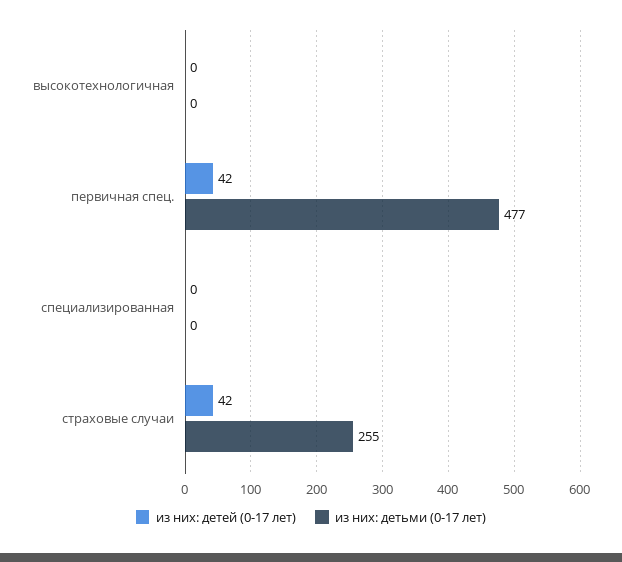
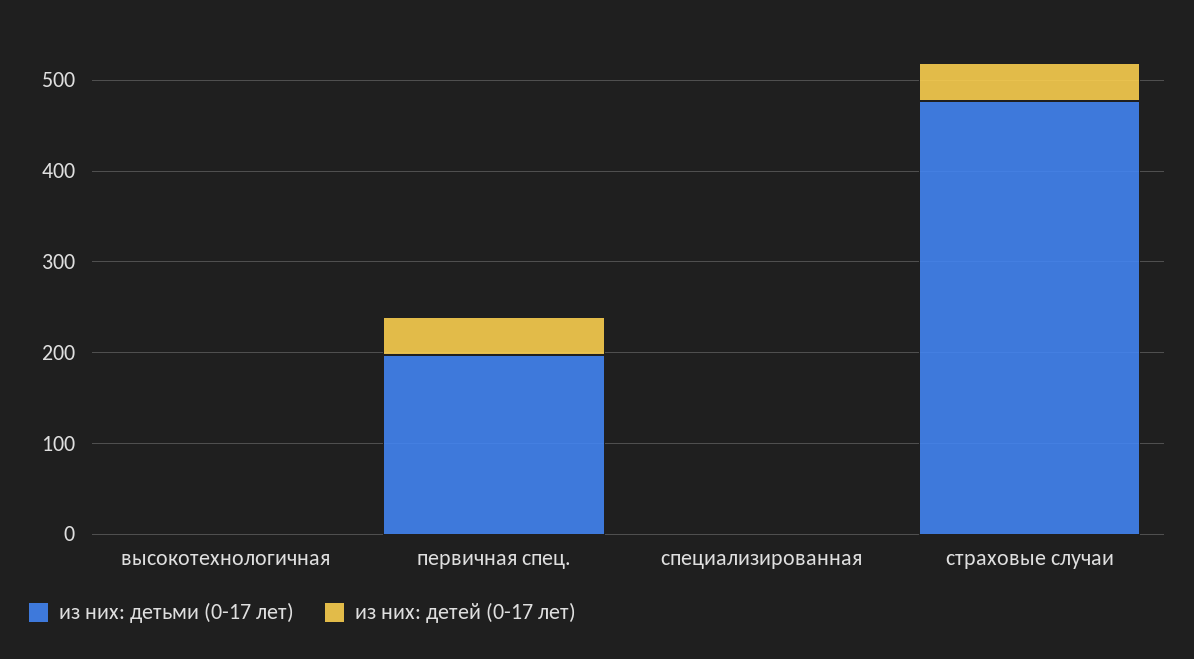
  {
    "из них: детей (0-17 лет)": {
      "высокотехнологичная": 0,
      "первичная спец.": 42,
      "специализированная": 0,
      "страховые случаи": 42
    },
    "из них: детьми (0-17 лет)": {
      "высокотехнологичная": 0,
-     "первичная спец.": 477,
+     "первичная спец.": 200,
      "специализированная": 0,
-     "страховые случаи": 255
+     "страховые случаи": 480
    }
  }

